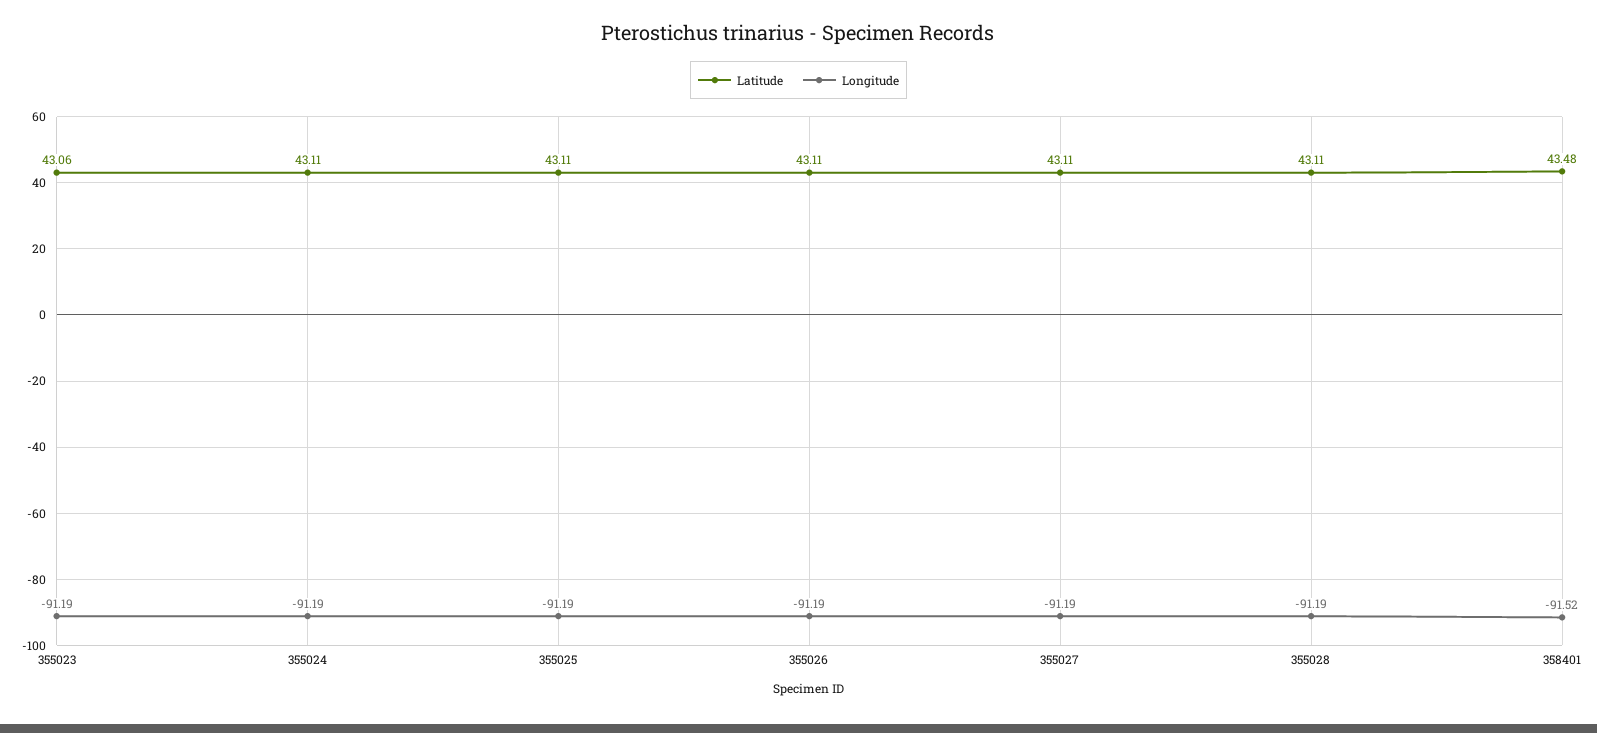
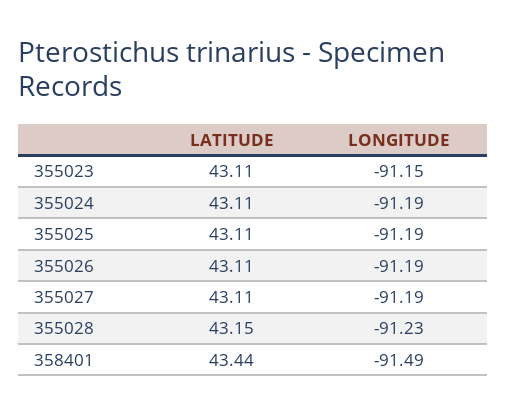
  {
    "Latitude": {
-     "355023": 43.06,
+     "355023": 43.11,
      "355024": 43.11,
      "355025": 43.11,
      "355026": 43.11,
      "355027": 43.11,
-     "355028": 43.11,
+     "355028": 43.15,
-     "358401": 43.48
+     "358401": 43.44
    },
    "Longitude": {
-     "355023": -91.19,
+     "355023": -91.15,
      "355024": -91.19,
      "355025": -91.19,
      "355026": -91.19,
      "355027": -91.19,
-     "355028": -91.19,
+     "355028": -91.23,
-     "358401": -91.52
+     "358401": -91.49
    }
  }

